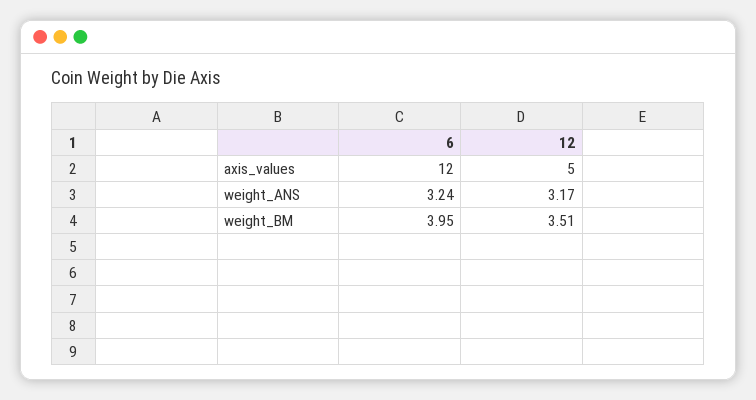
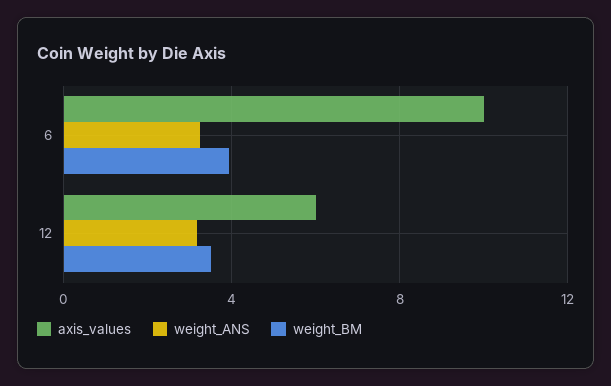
  {
    "axis_values": {
-     "6": 12,
+     "6": 10,
-     "12": 5
+     "12": 6
    },
    "weight_ANS": {
      "6": 3.24,
      "12": 3.17
    },
    "weight_BM": {
      "6": 3.95,
      "12": 3.51
    }
  }

